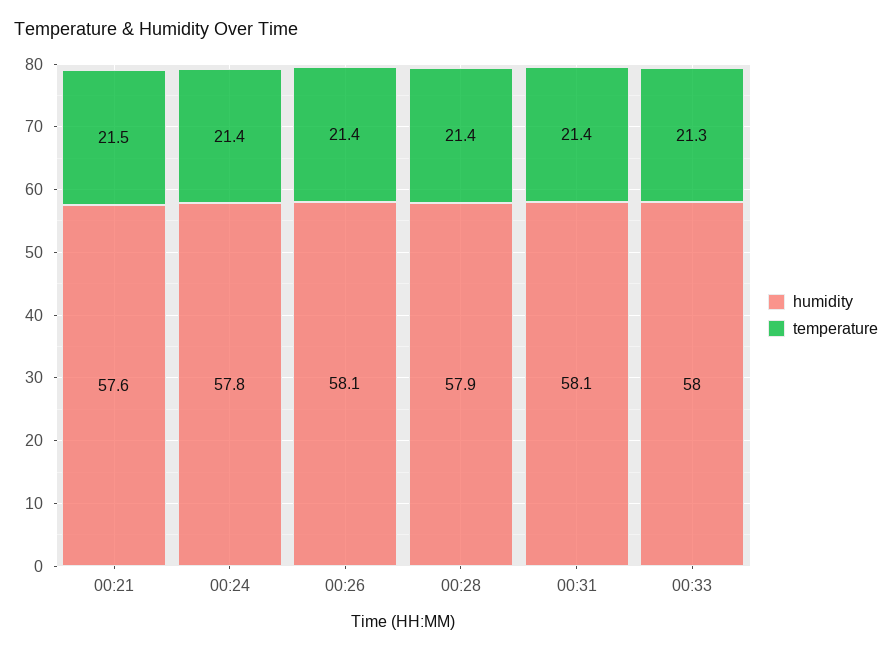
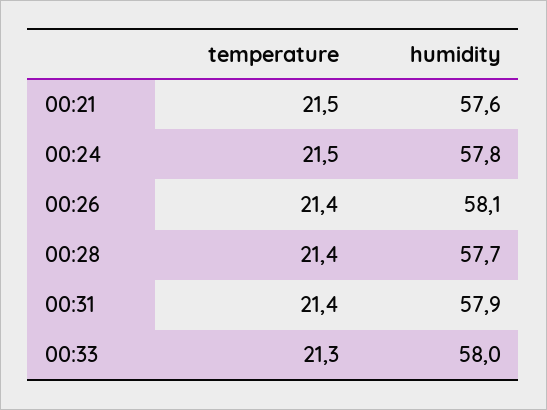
  {
    "humidity": {
      "00:21": 57.6,
      "00:24": 57.8,
      "00:26": 58.1,
-     "00:28": 57.9,
+     "00:28": 57.7,
-     "00:31": 58.1,
+     "00:31": 57.9,
      "00:33": 58
    },
    "temperature": {
      "00:21": 21.5,
-     "00:24": 21.4,
+     "00:24": 21.5,
      "00:26": 21.4,
      "00:28": 21.4,
      "00:31": 21.4,
      "00:33": 21.3
    }
  }

